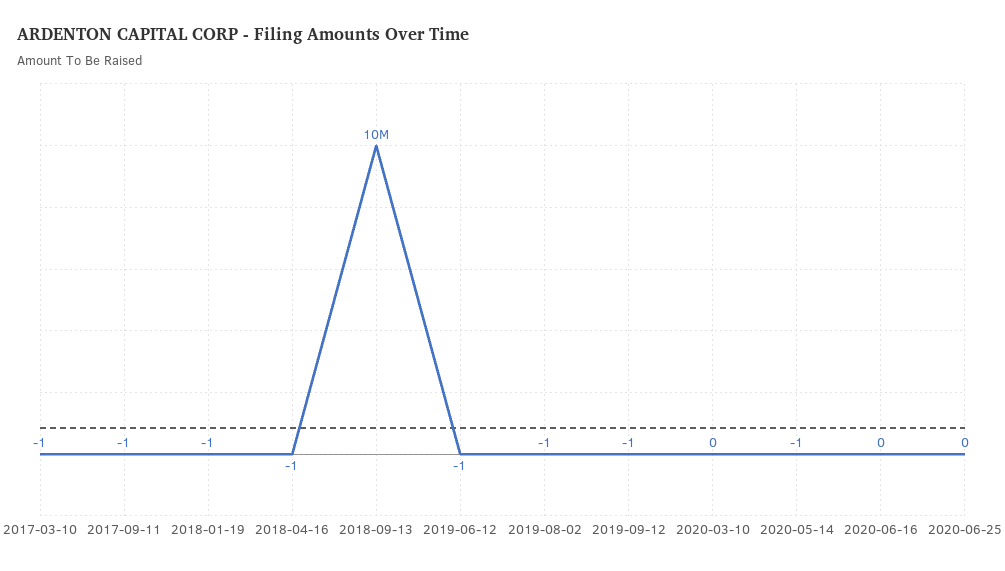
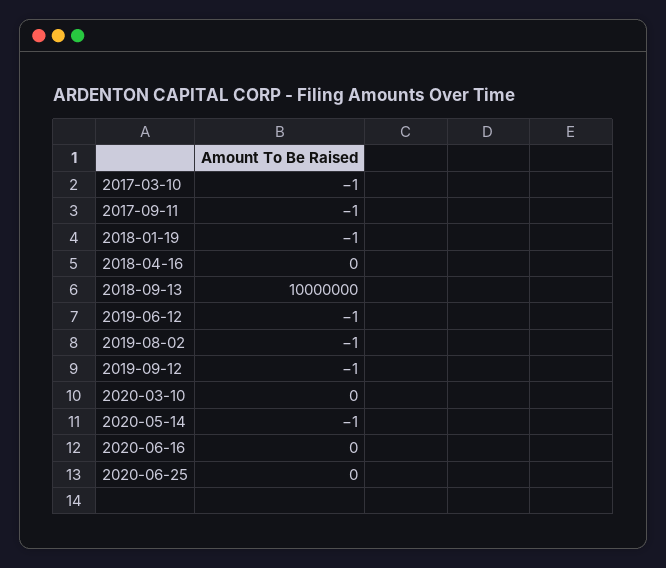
  {
    "2017-03-10": -1,
    "2017-09-11": -1,
    "2018-01-19": -1,
-   "2018-04-16": -1,
+   "2018-04-16": 0,
    "2018-09-13": 10000000,
    "2019-06-12": -1,
    "2019-08-02": -1,
    "2019-09-12": -1,
    "2020-03-10": 0,
    "2020-05-14": -1,
    "2020-06-16": 0,
    "2020-06-25": 0
  }

